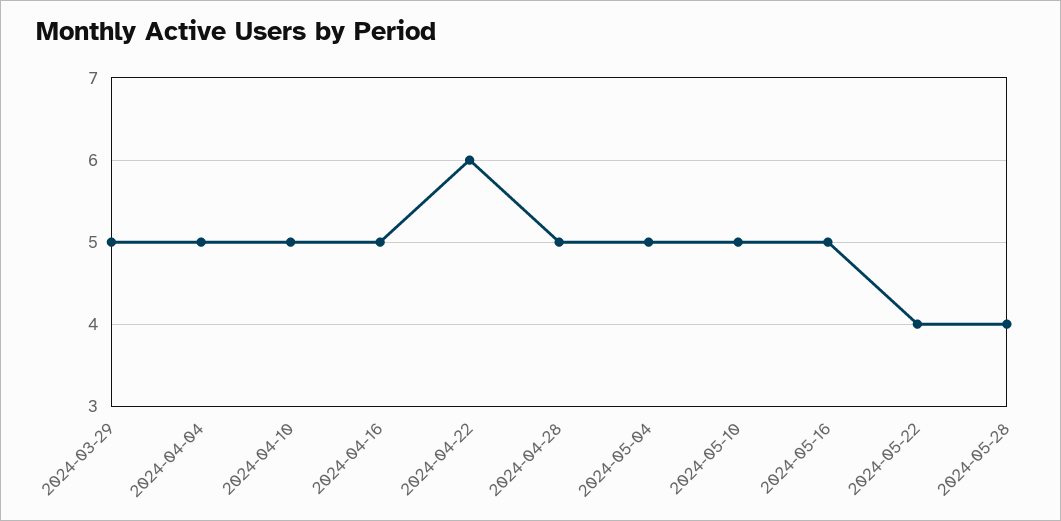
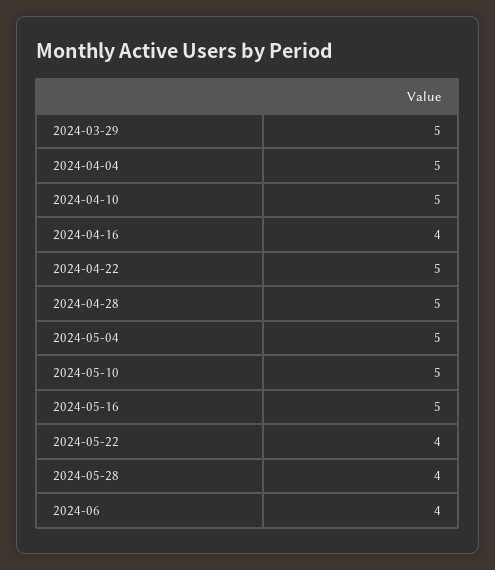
  {
    "2024-03-29": 5,
    "2024-04-04": 5,
    "2024-04-10": 5,
-   "2024-04-16": 5,
+   "2024-04-16": 4,
-   "2024-04-22": 6,
+   "2024-04-22": 5,
    "2024-04-28": 5,
    "2024-05-04": 5,
    "2024-05-10": 5,
    "2024-05-16": 5,
    "2024-05-22": 4,
-   "2024-05-28": 4
+   "2024-05-28": 4,
+   "2024-06": 4
  }

